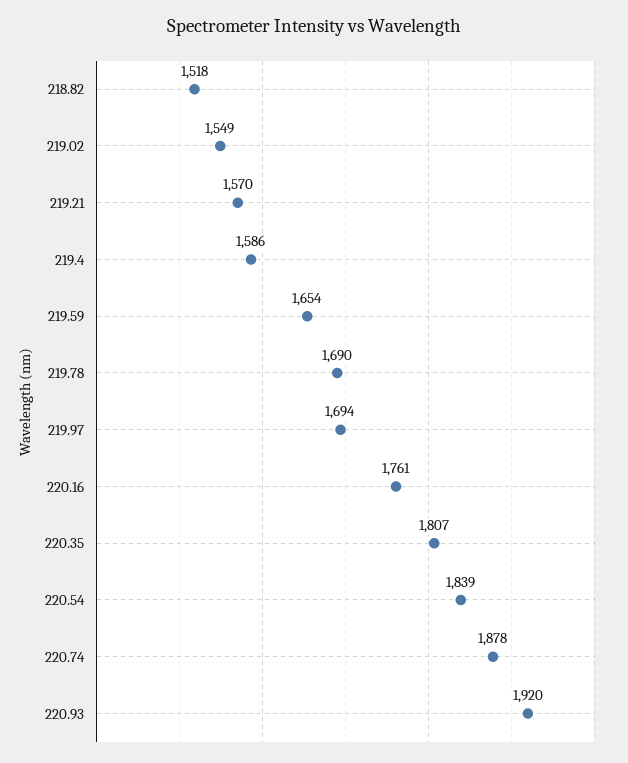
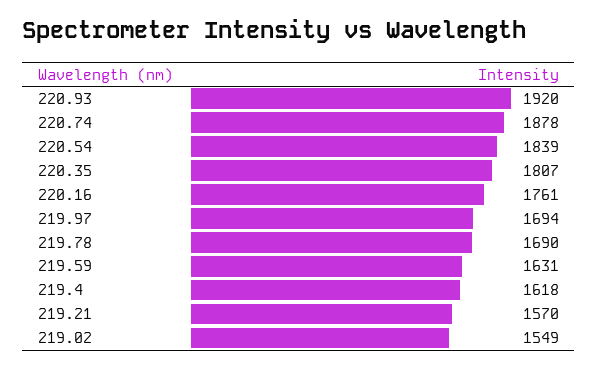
  {
-   "218.82": 1518,
    "219.02": 1549,
    "219.21": 1570,
-   "219.4": 1586,
+   "219.4": 1618,
-   "219.59": 1654,
+   "219.59": 1631,
    "219.78": 1690,
    "219.97": 1694,
    "220.16": 1761,
    "220.35": 1807,
    "220.54": 1839,
    "220.74": 1878,
    "220.93": 1920
  }

